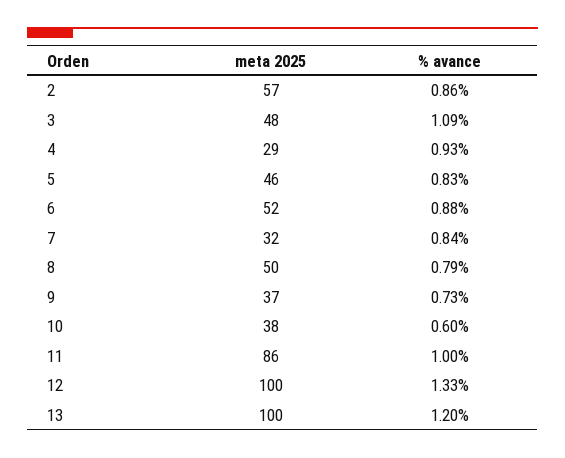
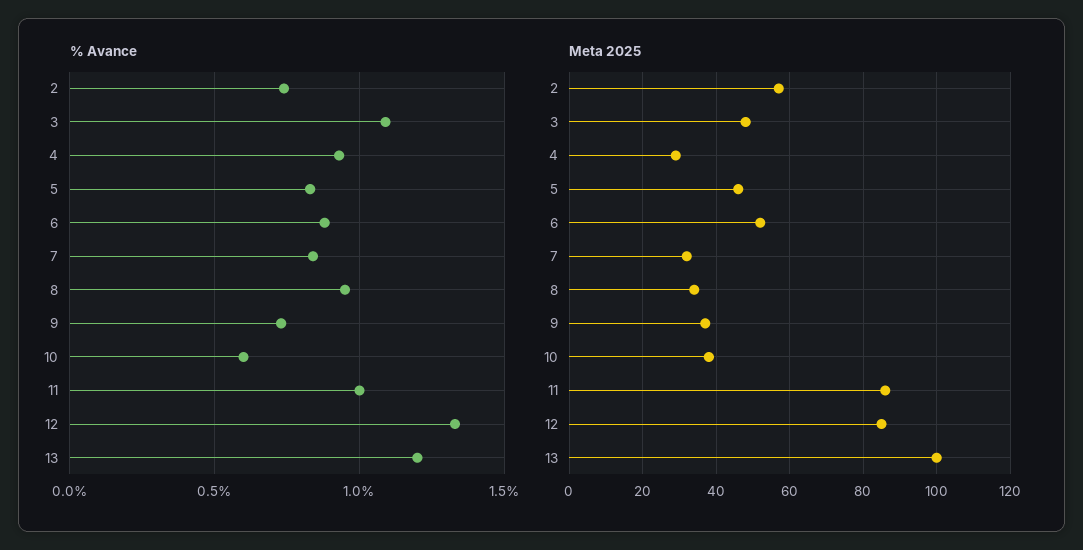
  {
    "meta 2025": {
      "2": 57,
      "3": 48,
      "4": 29,
      "5": 46,
      "6": 52,
      "7": 32,
-     "8": 50,
+     "8": 35,
      "9": 37,
      "10": 38,
      "11": 86,
-     "12": 100,
+     "12": 85,
      "13": 100
    },
    "% avance": {
-     "2": 0.86,
+     "2": 0.75,
      "3": 1.09,
      "4": 0.93,
      "5": 0.83,
      "6": 0.88,
      "7": 0.84,
-     "8": 0.79,
+     "8": 0.95,
      "9": 0.73,
      "10": 0.6,
      "11": 1,
      "12": 1.33,
      "13": 1.2
    }
  }

